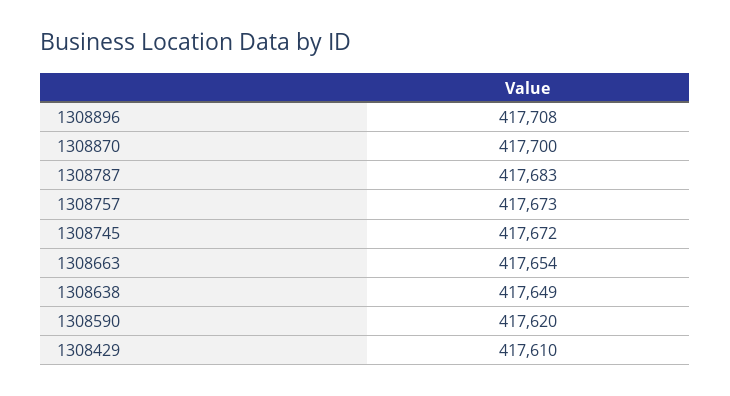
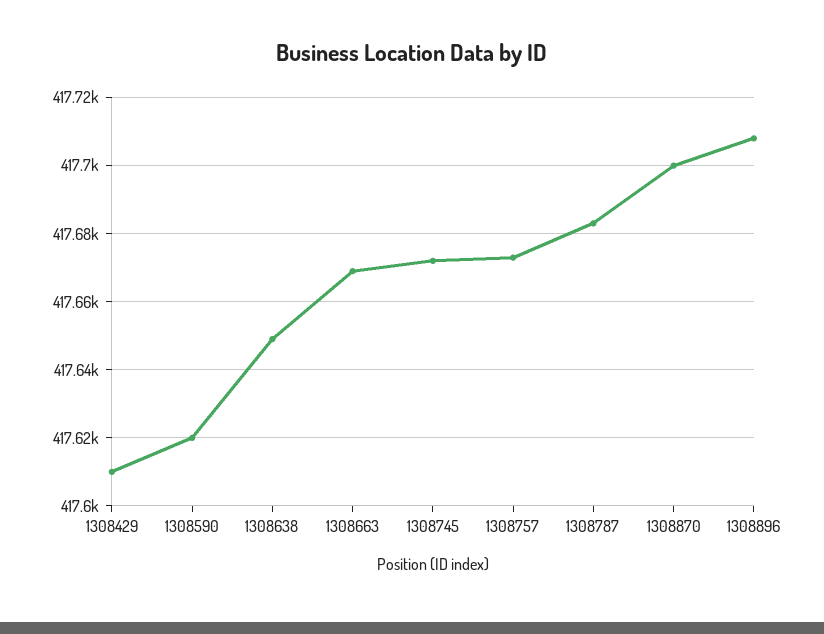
  {
    "1308896": 417708,
    "1308870": 417700,
    "1308787": 417683,
    "1308757": 417673,
    "1308745": 417672,
-   "1308663": 417654,
+   "1308663": 417670,
    "1308638": 417649,
    "1308590": 417620,
    "1308429": 417610
  }

